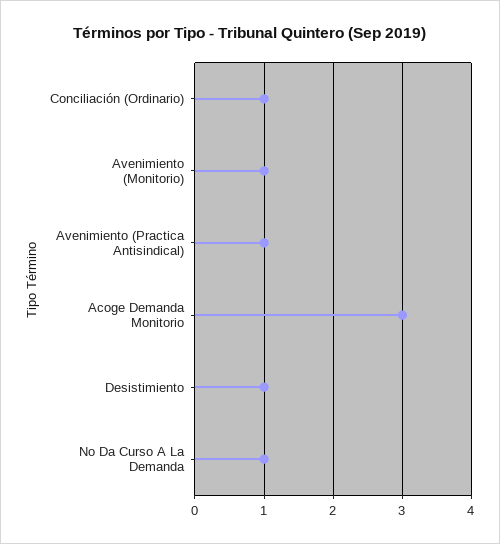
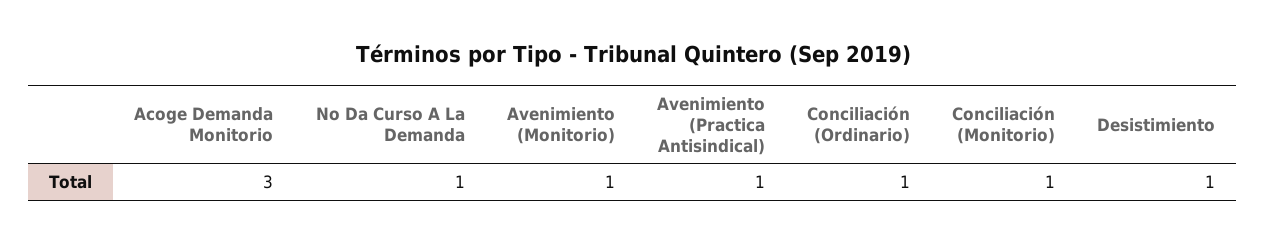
  {
    "Conciliación (Ordinario)": 1,
    "Avenimiento (Monitorio)": 1,
    "Avenimiento (Practica Antisindical)": 1,
    "Acoge Demanda Monitorio": 3,
    "Desistimiento": 1,
-   "No Da Curso A La Demanda": 1
+   "No Da Curso A La Demanda": 1,
+   "Conciliación (Monitorio)": 1
  }

